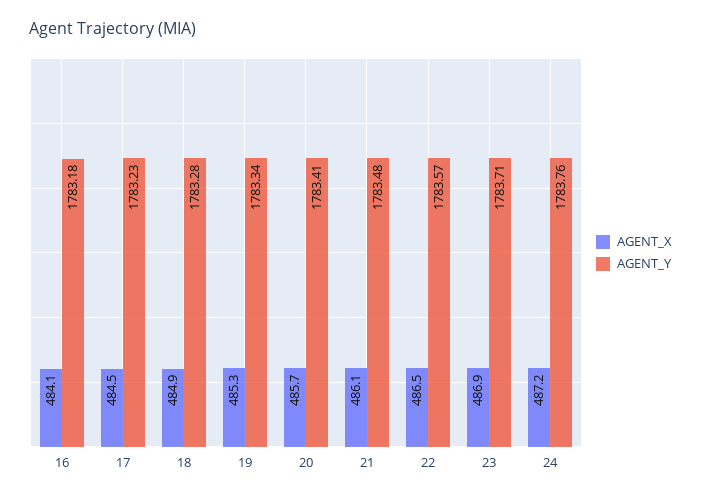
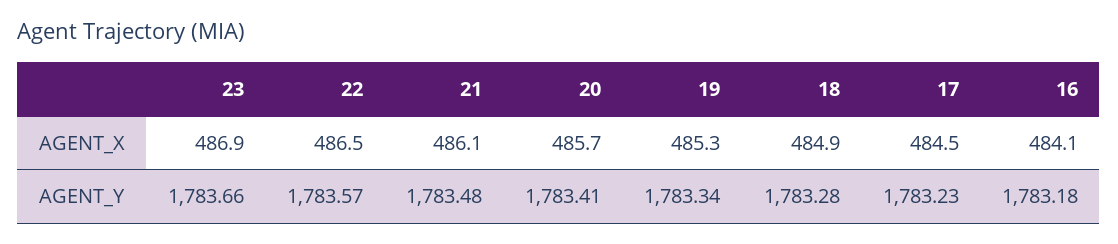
  {
    "AGENT_X": {
      "16": 484.1,
      "17": 484.5,
      "18": 484.9,
      "19": 485.3,
      "20": 485.7,
      "21": 486.1,
      "22": 486.5,
-     "23": 486.9,
+     "23": 486.9
-     "24": 487.2
    },
    "AGENT_Y": {
      "16": 1783.18,
      "17": 1783.23,
      "18": 1783.28,
      "19": 1783.34,
      "20": 1783.41,
      "21": 1783.48,
      "22": 1783.57,
-     "23": 1783.71,
+     "23": 1783.66
-     "24": 1783.76
    }
  }

